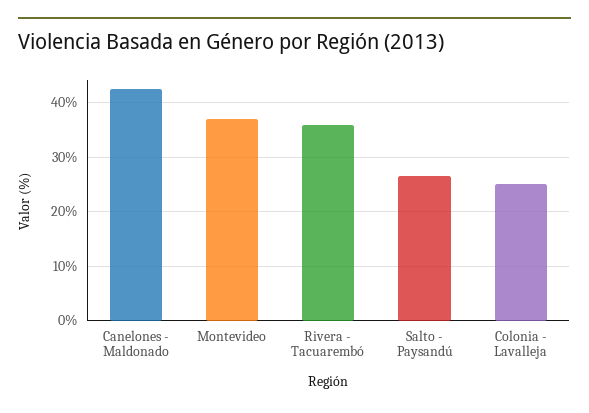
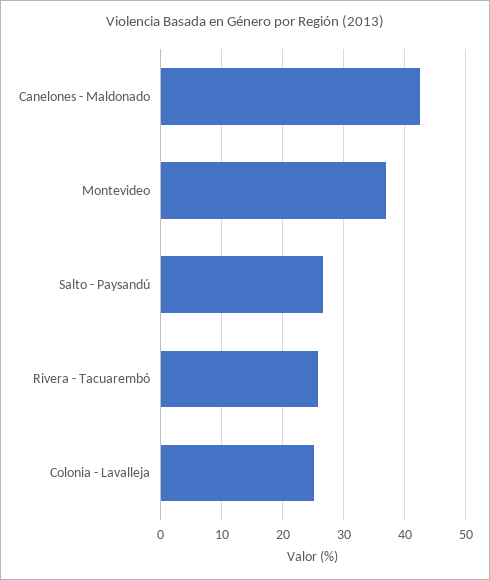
  {
    "Canelones - Maldonado": 43,
    "Montevideo": 37,
-   "Rivera - Tacuarembó": 36,
+   "Rivera - Tacuarembó": 26,
    "Salto - Paysandú": 27,
    "Colonia - Lavalleja": 25
  }

